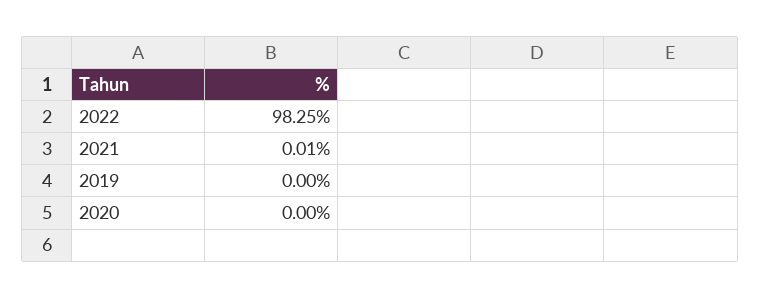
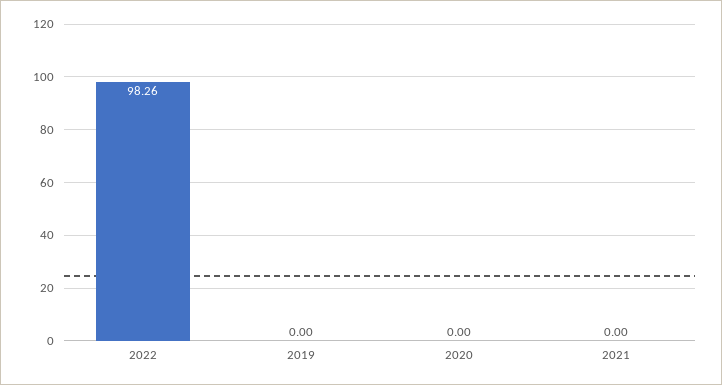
  {
-   "2022": 98.25,
+   "2022": 98.26,
-   "2021": 0.01,
+   "2021": 0,
    "2019": 0,
    "2020": 0
  }

